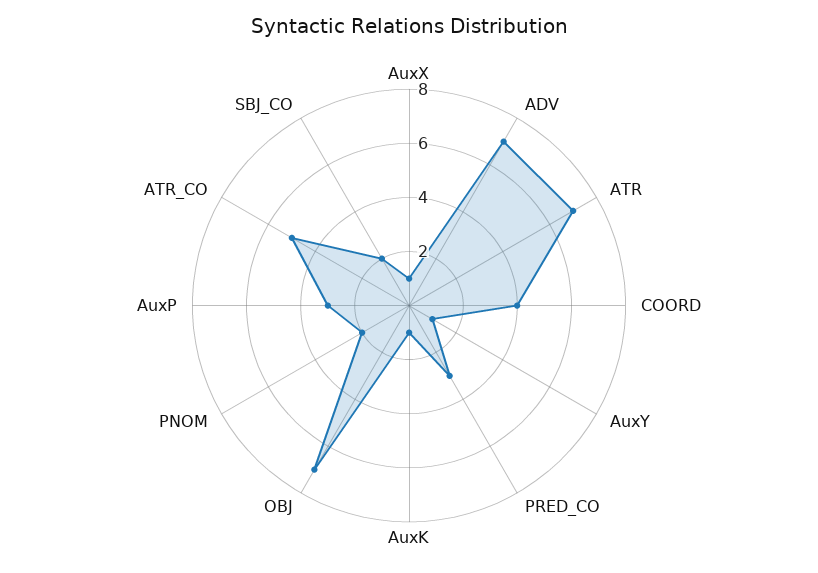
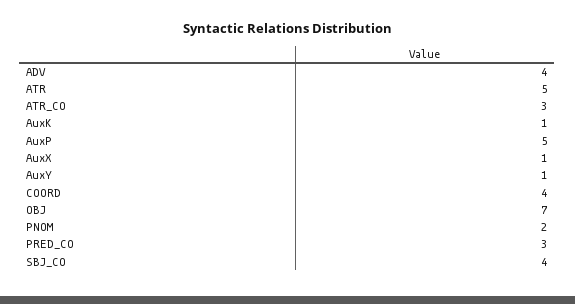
  {
    "AuxX": 1,
-   "ADV": 7,
+   "ADV": 4,
-   "ATR": 7,
+   "ATR": 5,
    "COORD": 4,
    "AuxY": 1,
    "PRED_CO": 3,
    "AuxK": 1,
    "OBJ": 7,
    "PNOM": 2,
-   "AuxP": 3,
+   "AuxP": 5,
-   "ATR_CO": 5,
+   "ATR_CO": 3,
-   "SBJ_CO": 2
+   "SBJ_CO": 4
  }

